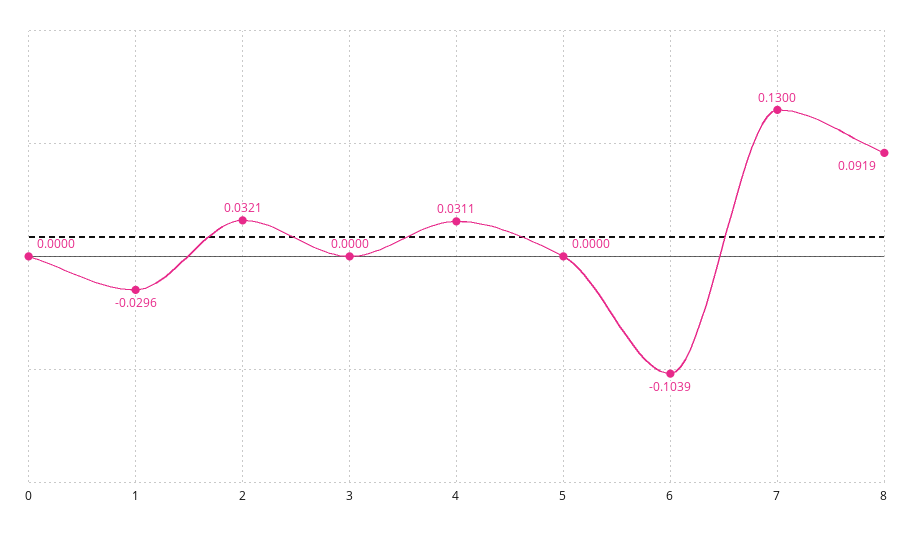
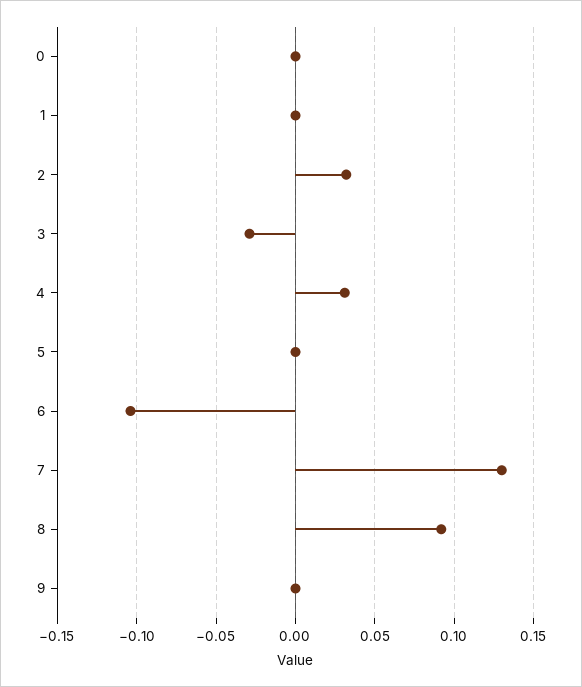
  {
    "0": 0,
-   "1": -0.0296,
+   "1": 0,
    "2": 0.0321,
-   "3": 0,
+   "3": -0.03,
    "4": 0.0311,
    "5": 0,
    "6": -0.1039,
    "7": 0.13,
-   "8": 0.0919
+   "8": 0.0919,
+   "9": 0
  }

